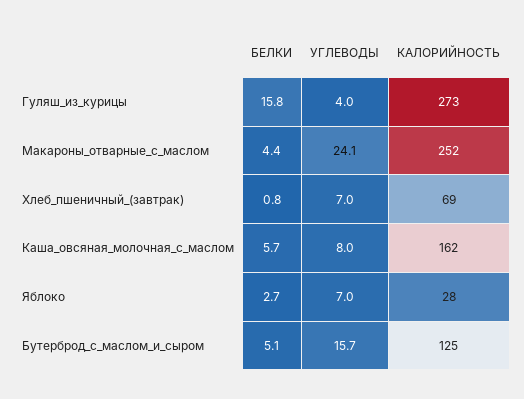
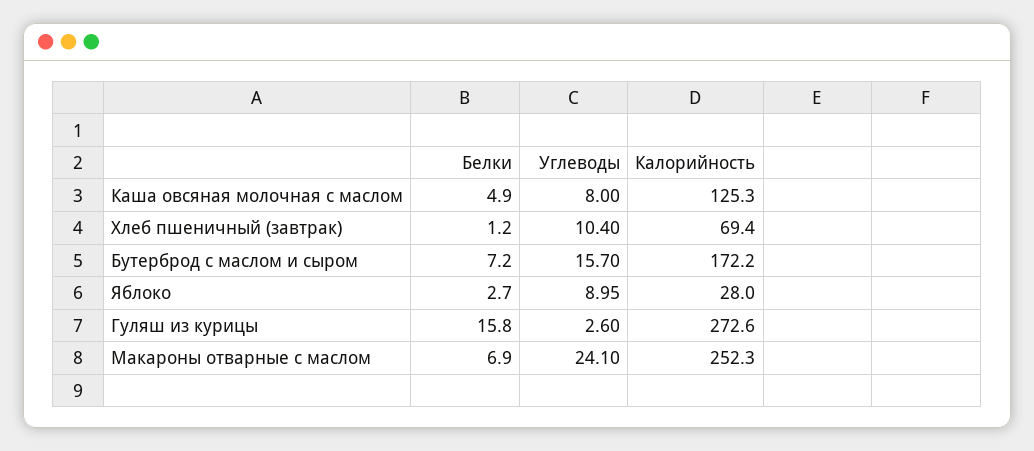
  {
    "БЕЛКИ": {
      "Гуляш_из_курицы": 15.8,
-     "Макароны_отварные_с_маслом": 4.4,
+     "Макароны_отварные_с_маслом": 6.9,
-     "Хлеб_пшеничный_(завтрак)": 0.8,
+     "Хлеб_пшеничный_(завтрак)": 1.2,
-     "Каша_овсяная_молочная_с_маслом": 5.7,
+     "Каша_овсяная_молочная_с_маслом": 4.9,
      "Яблоко": 2.7,
-     "Бутерброд_с_маслом_и_сыром": 5.1
+     "Бутерброд_с_маслом_и_сыром": 7.2
    },
    "УГЛЕВОДЫ": {
-     "Гуляш_из_курицы": 4,
+     "Гуляш_из_курицы": 2.6,
      "Макароны_отварные_с_маслом": 24.1,
-     "Хлеб_пшеничный_(завтрак)": 7,
+     "Хлеб_пшеничный_(завтрак)": 10.4,
      "Каша_овсяная_молочная_с_маслом": 8,
-     "Яблоко": 7,
+     "Яблоко": 8.95,
      "Бутерброд_с_маслом_и_сыром": 15.7
    },
    "КАЛОРИЙНОСТЬ": {
      "Гуляш_из_курицы": 272.6,
      "Макароны_отварные_с_маслом": 252.3,
      "Хлеб_пшеничный_(завтрак)": 69.4,
-     "Каша_овсяная_молочная_с_маслом": 162,
+     "Каша_овсяная_молочная_с_маслом": 125.3,
      "Яблоко": 28,
-     "Бутерброд_с_маслом_и_сыром": 125
+     "Бутерброд_с_маслом_и_сыром": 172.2
    }
  }

